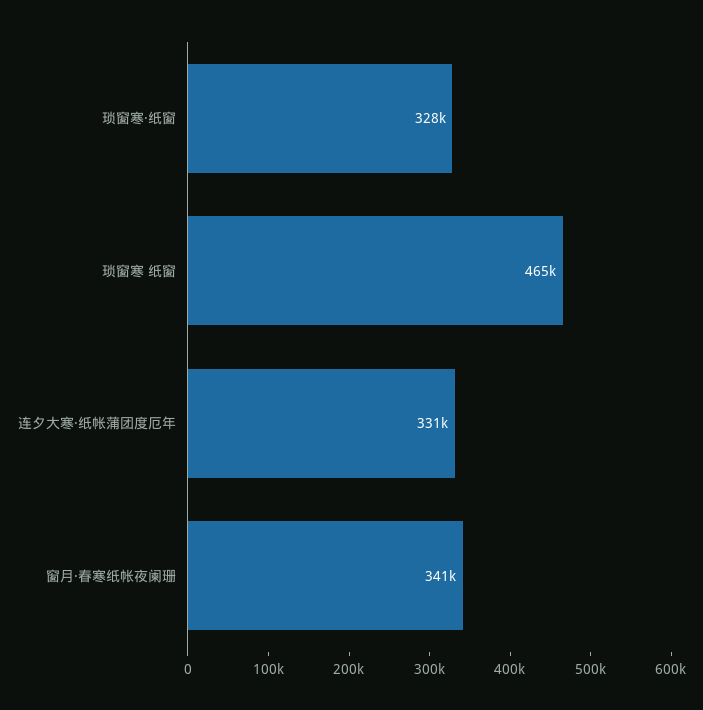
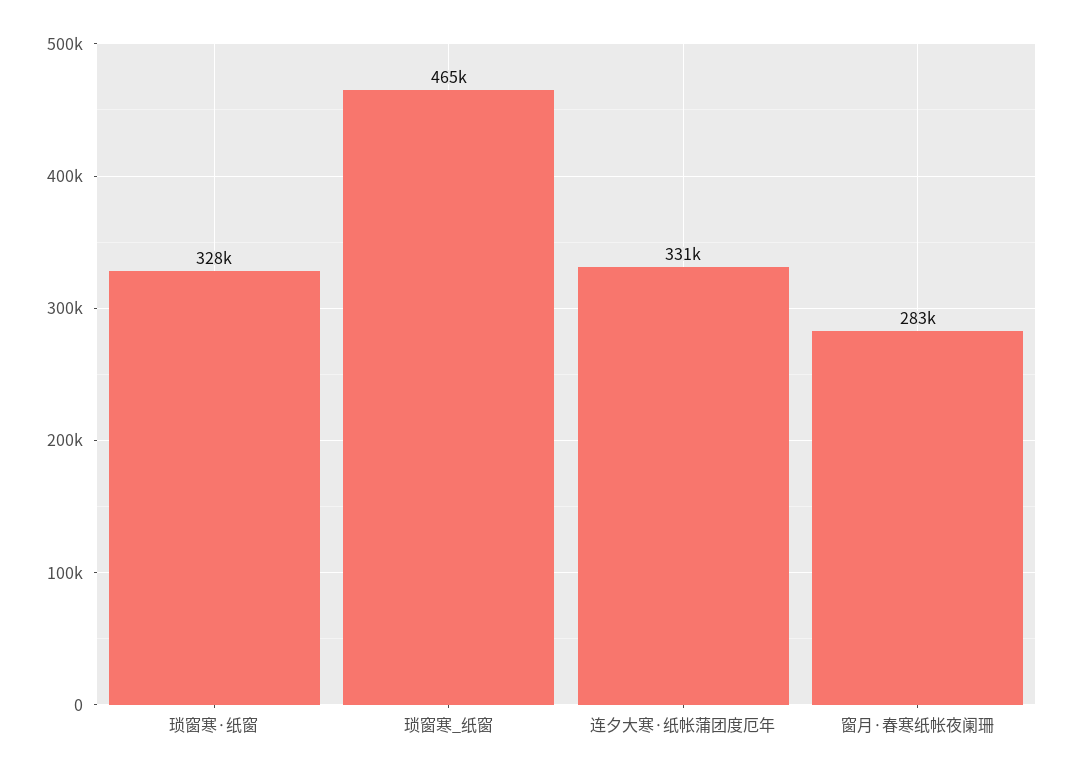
  {
    "琐窗寒·纸窗": 328000,
    "琐窗寒 纸窗": 465000,
    "连夕大寒·纸帐蒲团度厄年": 331000,
-   "窗月·春寒纸帐夜阑珊": 341000
+   "窗月·春寒纸帐夜阑珊": 283000
  }

